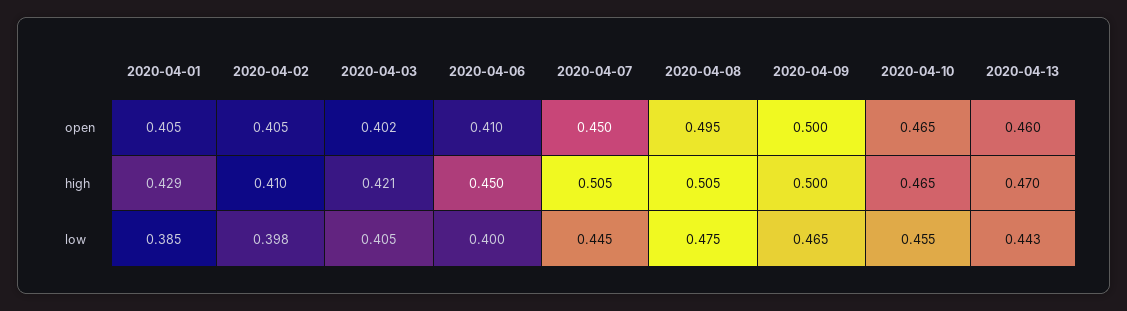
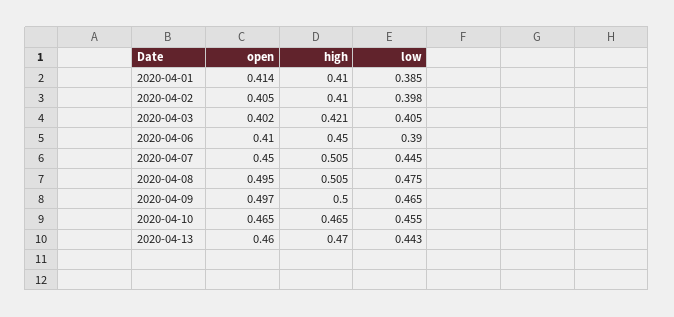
  {
    "2020-04-01": {
-     "open": 0.405,
+     "open": 0.414,
-     "high": 0.429,
+     "high": 0.41,
      "low": 0.385
    },
    "2020-04-02": {
      "open": 0.405,
      "high": 0.41,
      "low": 0.398
    },
    "2020-04-03": {
      "open": 0.402,
      "high": 0.421,
      "low": 0.405
    },
    "2020-04-06": {
      "open": 0.41,
      "high": 0.45,
-     "low": 0.4
+     "low": 0.39
    },
    "2020-04-07": {
      "open": 0.45,
      "high": 0.505,
      "low": 0.445
    },
    "2020-04-08": {
      "open": 0.495,
      "high": 0.505,
      "low": 0.475
    },
    "2020-04-09": {
-     "open": 0.5,
+     "open": 0.497,
      "high": 0.5,
      "low": 0.465
    },
    "2020-04-10": {
      "open": 0.465,
      "high": 0.465,
      "low": 0.455
    },
    "2020-04-13": {
      "open": 0.46,
      "high": 0.47,
      "low": 0.443
    }
  }

